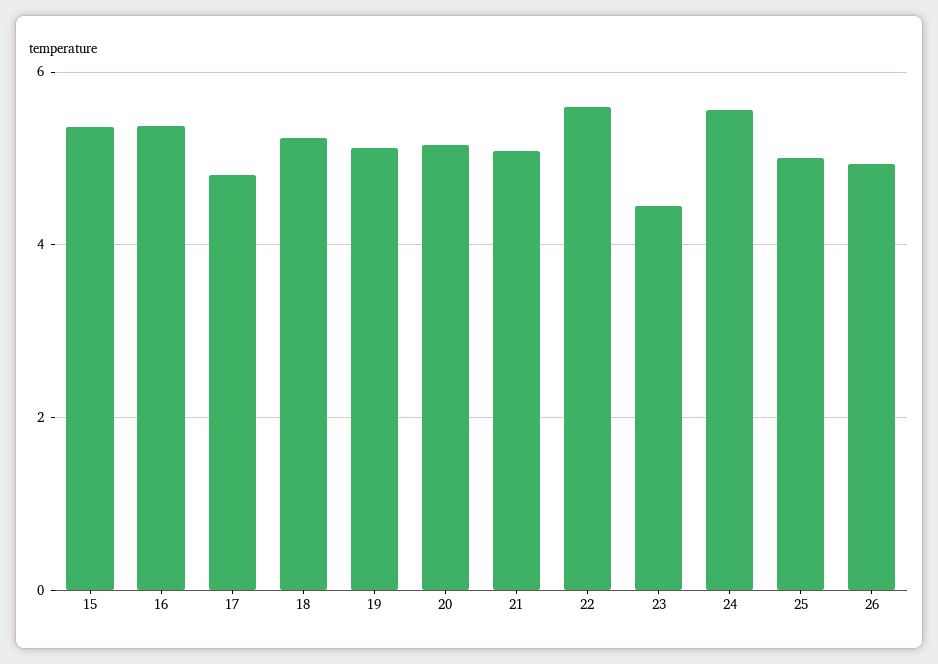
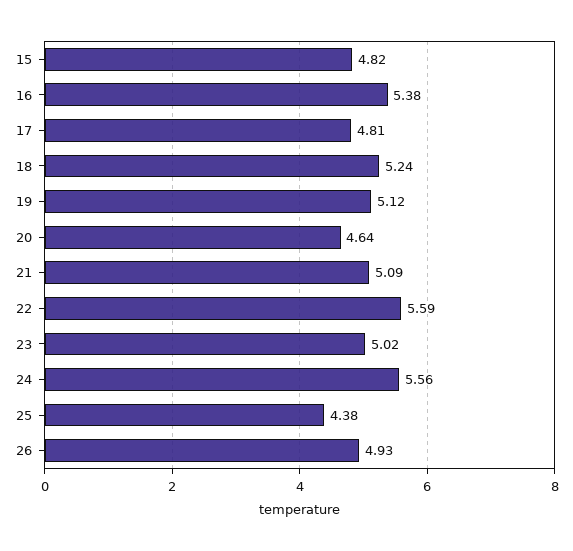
  {
-   "15": 5.4,
+   "15": 4.82,
    "16": 5.38,
    "17": 4.81,
    "18": 5.24,
    "19": 5.12,
-   "20": 5.2,
+   "20": 4.64,
    "21": 5.09,
    "22": 5.59,
-   "23": 4.4,
+   "23": 5.02,
    "24": 5.56,
-   "25": 5,
+   "25": 4.38,
    "26": 4.93
  }

